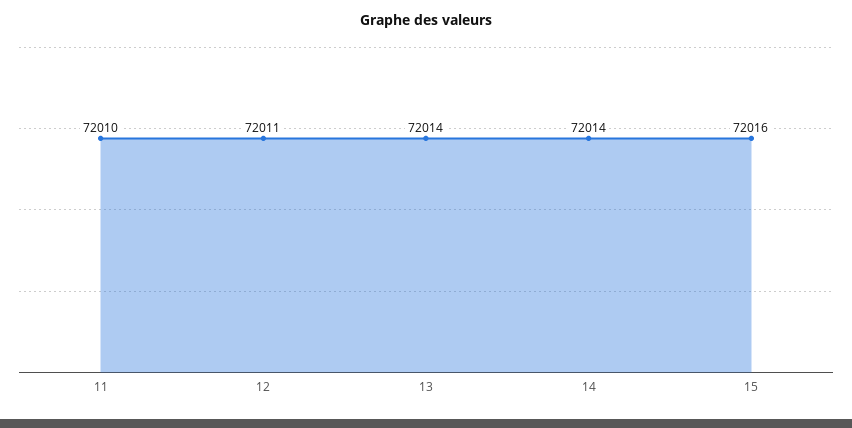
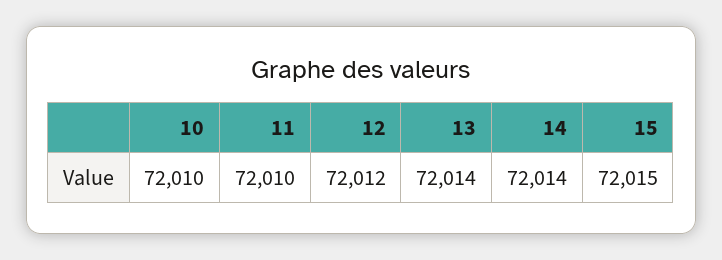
  {
    "11": 72010,
-   "12": 72011,
+   "12": 72012,
    "13": 72014,
    "14": 72014,
-   "15": 72016
+   "15": 72015,
+   "10": 72010
  }

